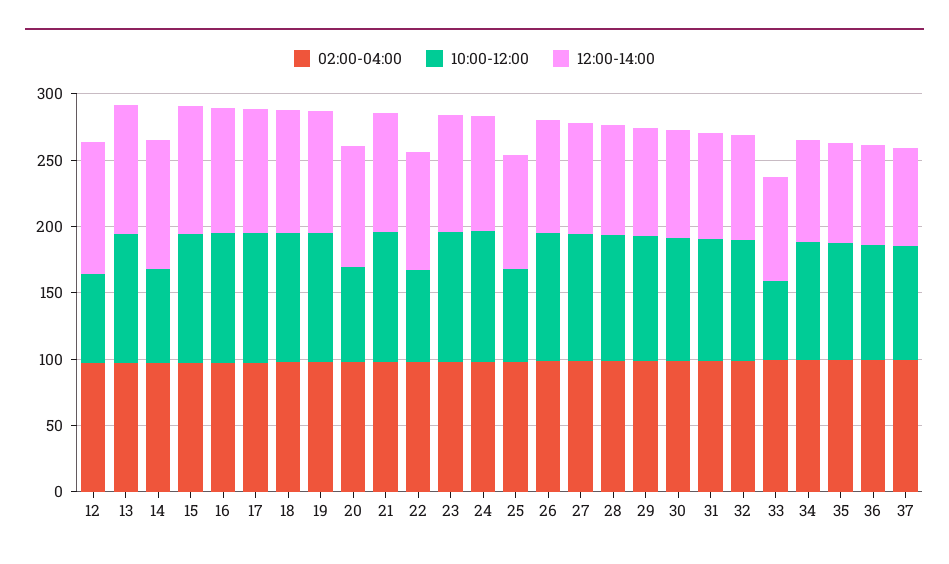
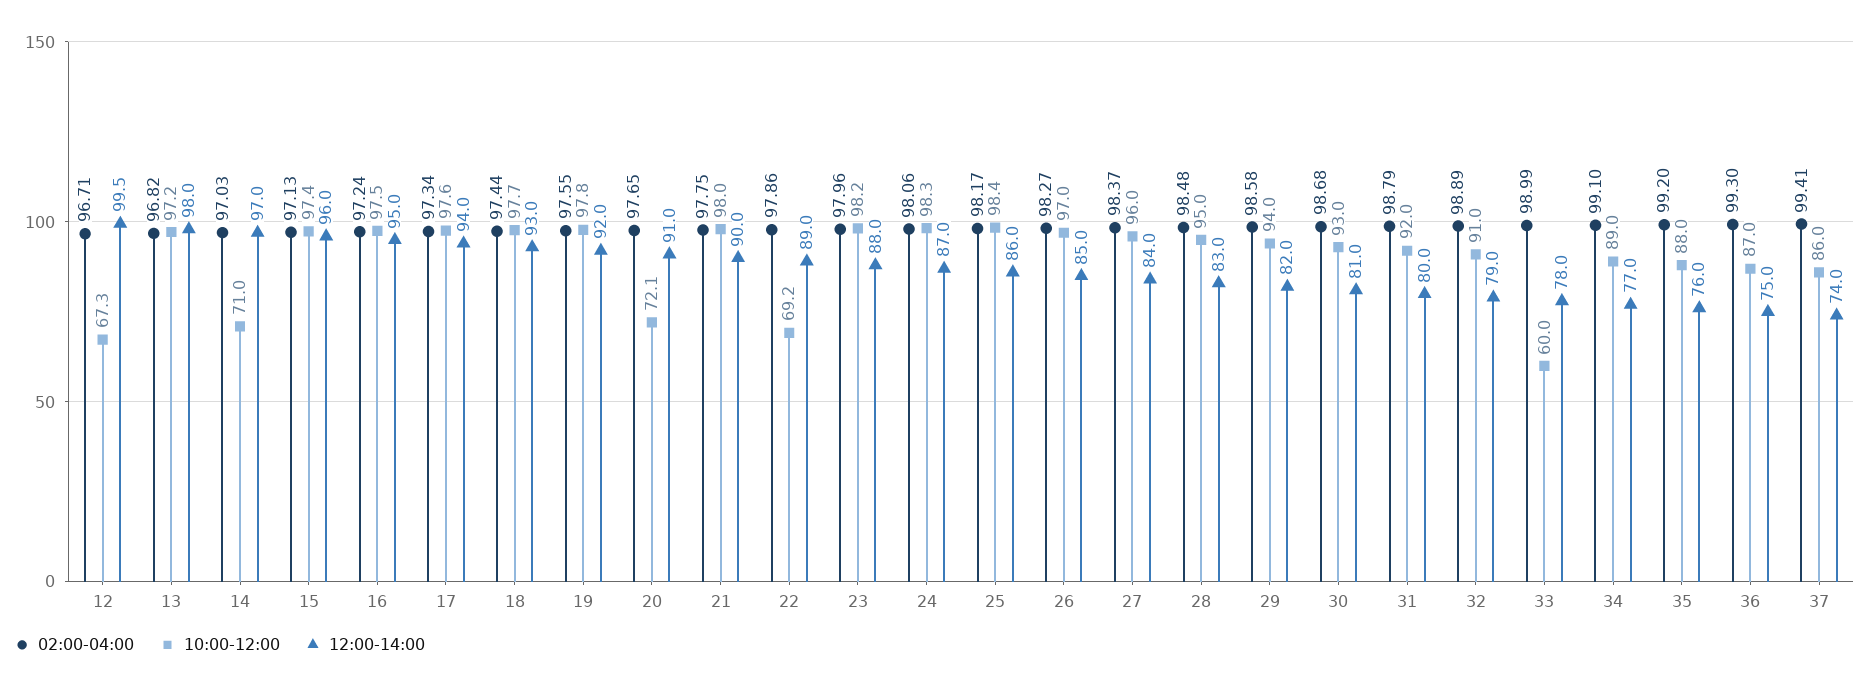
  {
    "02:00-04:00": {
      "12": 96.71,
      "13": 96.82,
      "14": 97.03,
      "15": 97.13,
      "16": 97.24,
      "17": 97.34,
      "18": 97.44,
      "19": 97.55,
      "20": 97.65,
      "21": 97.75,
      "22": 97.86,
      "23": 97.96,
      "24": 98.06,
      "25": 98.17,
      "26": 98.27,
      "27": 98.37,
      "28": 98.48,
      "29": 98.58,
      "30": 98.68,
      "31": 98.79,
      "32": 98.89,
      "33": 98.99,
      "34": 99.1,
      "35": 99.2,
      "36": 99.3,
      "37": 99.41
    },
    "10:00-12:00": {
      "12": 67.3,
      "13": 97.2,
      "14": 71,
      "15": 97.4,
      "16": 97.5,
      "17": 97.6,
      "18": 97.7,
      "19": 97.8,
      "20": 72.1,
      "21": 98,
      "22": 69.2,
      "23": 98.2,
      "24": 98.3,
-     "25": 70,
+     "25": 98.4,
      "26": 97,
      "27": 96,
      "28": 95,
      "29": 94,
      "30": 93,
      "31": 92,
      "32": 91,
      "33": 60,
      "34": 89,
      "35": 88,
      "36": 87,
      "37": 86
    },
    "12:00-14:00": {
      "12": 99.5,
      "13": 98,
      "14": 97,
      "15": 96,
      "16": 95,
      "17": 94,
      "18": 93,
      "19": 92,
      "20": 91,
      "21": 90,
      "22": 89,
      "23": 88,
      "24": 87,
      "25": 86,
      "26": 85,
      "27": 84,
      "28": 83,
      "29": 82,
      "30": 81,
      "31": 80,
      "32": 79,
      "33": 78,
      "34": 77,
      "35": 76,
      "36": 75,
      "37": 74
    }
  }

